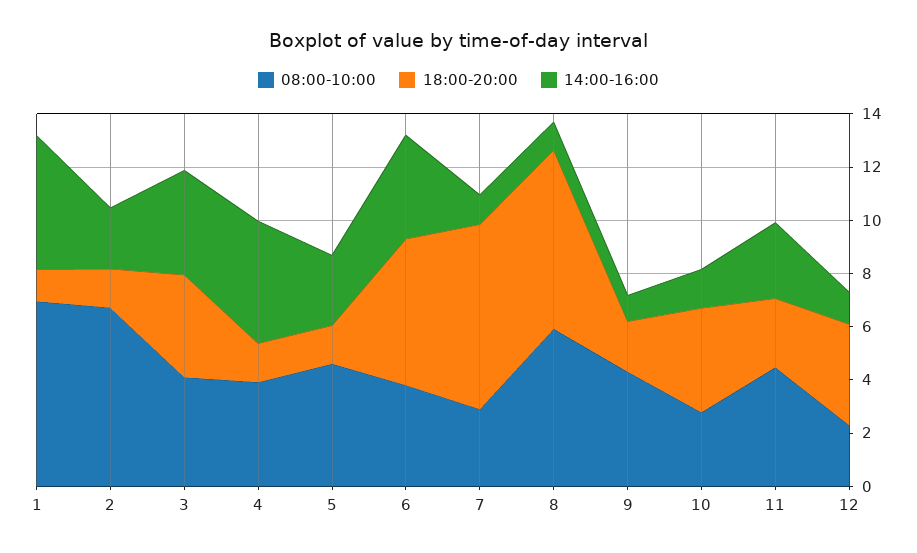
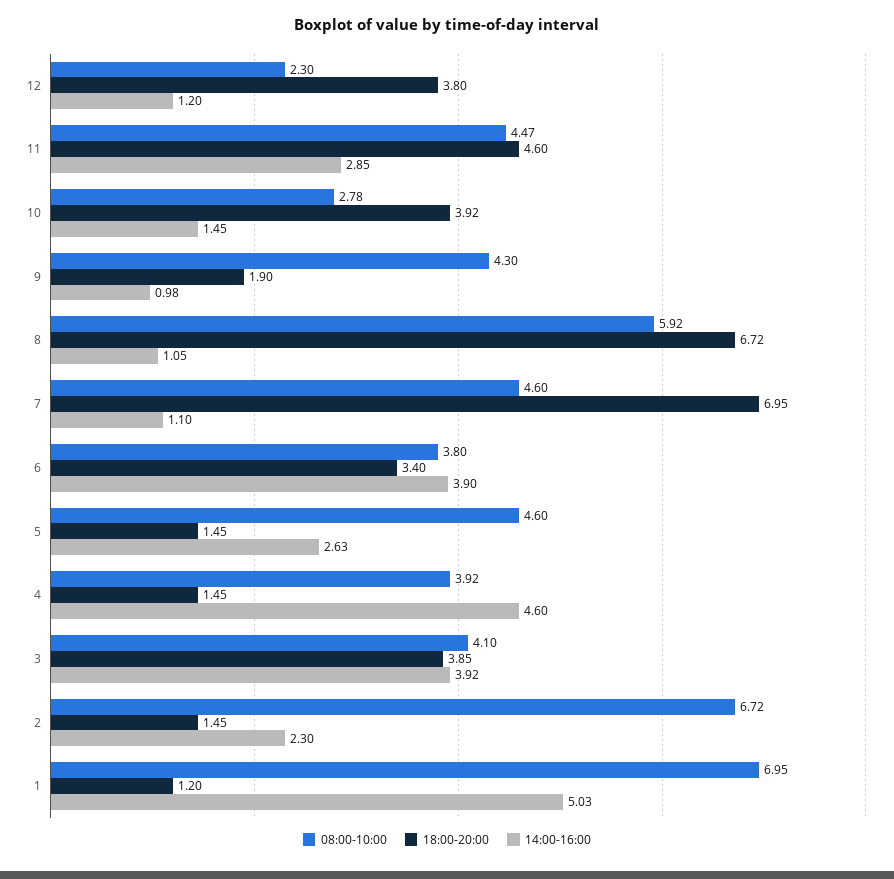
  {
    "08:00-10:00": {
      "1": 6.95,
      "2": 6.72,
      "3": 4.1,
      "4": 3.92,
      "5": 4.6,
      "6": 3.8,
-     "7": 3,
+     "7": 4.6,
      "8": 5.92,
      "9": 4.3,
      "10": 2.78,
      "11": 4.47,
      "12": 2.3
    },
    "18:00-20:00": {
      "1": 1.2,
      "2": 1.45,
      "3": 3.85,
      "4": 1.45,
      "5": 1.45,
-     "6": 5.5,
+     "6": 3.4,
      "7": 6.95,
      "8": 6.72,
      "9": 1.9,
      "10": 3.92,
-     "11": 2.5,
+     "11": 4.6,
      "12": 3.8
    },
    "14:00-16:00": {
      "1": 5.03,
      "2": 2.3,
      "3": 3.92,
      "4": 4.6,
      "5": 2.63,
      "6": 3.9,
      "7": 1.1,
      "8": 1.05,
      "9": 0.98,
      "10": 1.45,
      "11": 2.85,
      "12": 1.2
    }
  }

